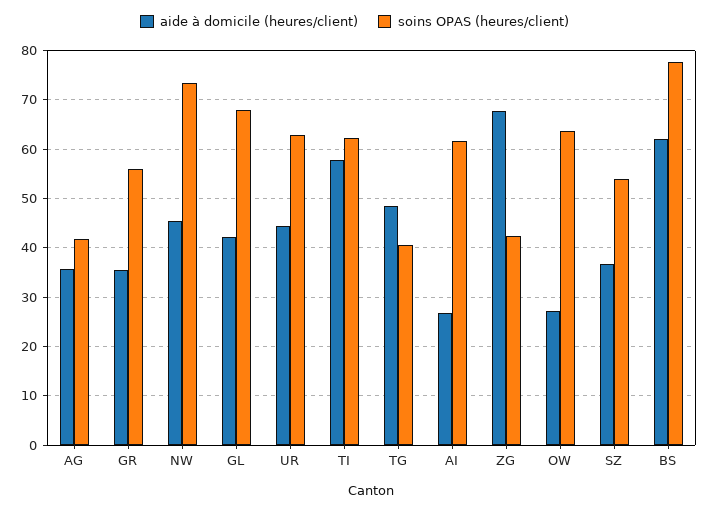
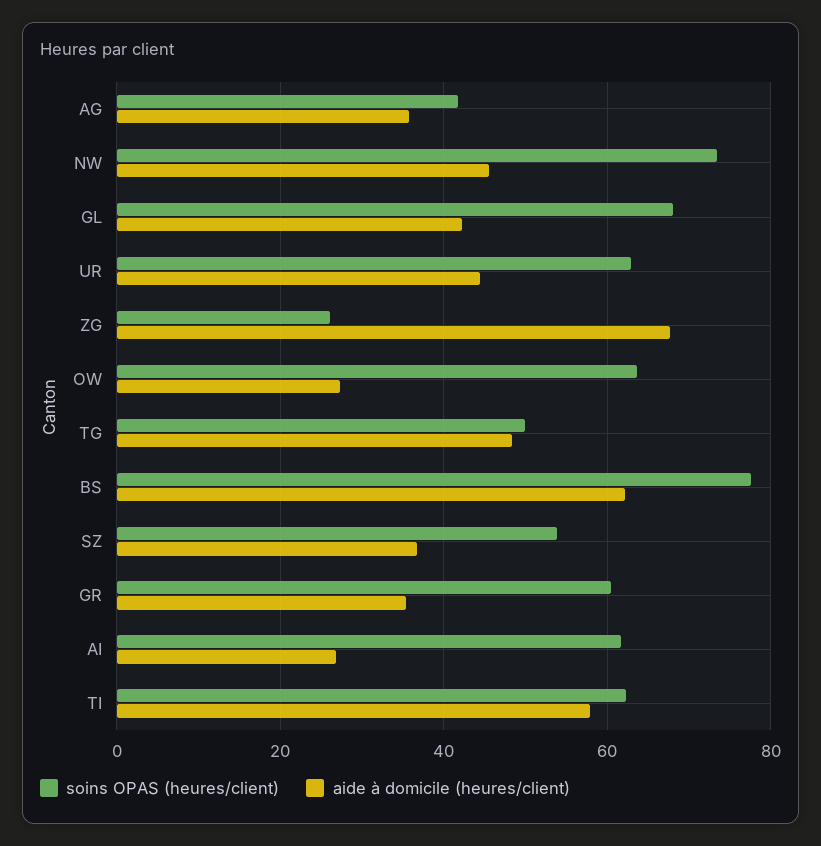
  {
    "aide à domicile (heures/client)": {
      "AG": 36,
      "GR": 36,
      "NW": 46,
      "GL": 42,
      "UR": 44,
      "TI": 58,
      "TG": 48,
      "AI": 26,
      "ZG": 68,
      "OW": 28,
      "SZ": 36,
      "BS": 62
    },
    "soins OPAS (heures/client)": {
      "AG": 42,
-     "GR": 56,
+     "GR": 60,
      "NW": 74,
      "GL": 68,
      "UR": 62,
      "TI": 62,
-     "TG": 40,
+     "TG": 50,
      "AI": 62,
-     "ZG": 42,
+     "ZG": 26,
      "OW": 64,
      "SZ": 54,
      "BS": 78
    }
  }

